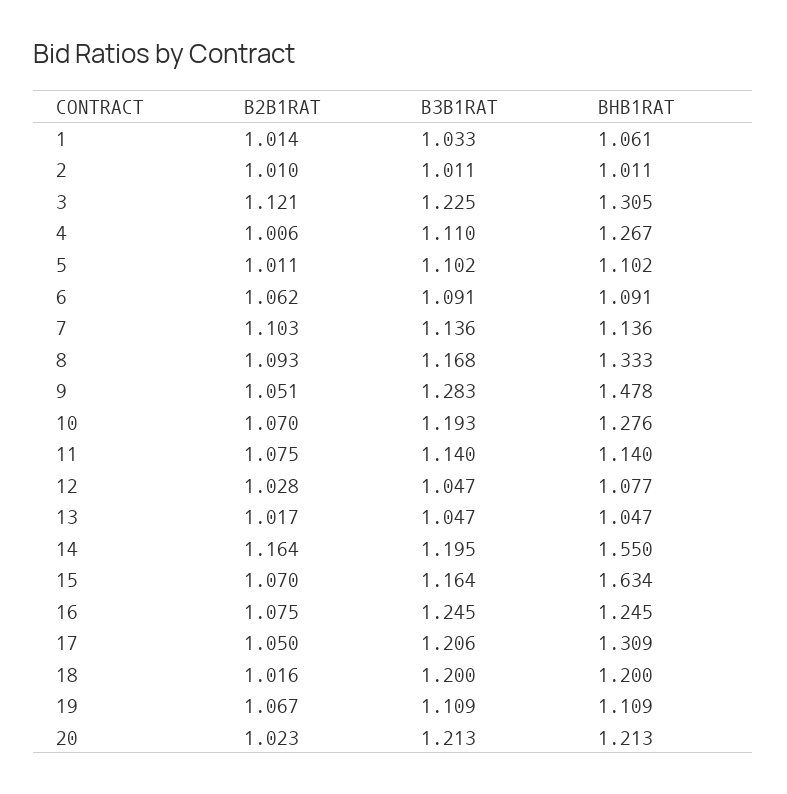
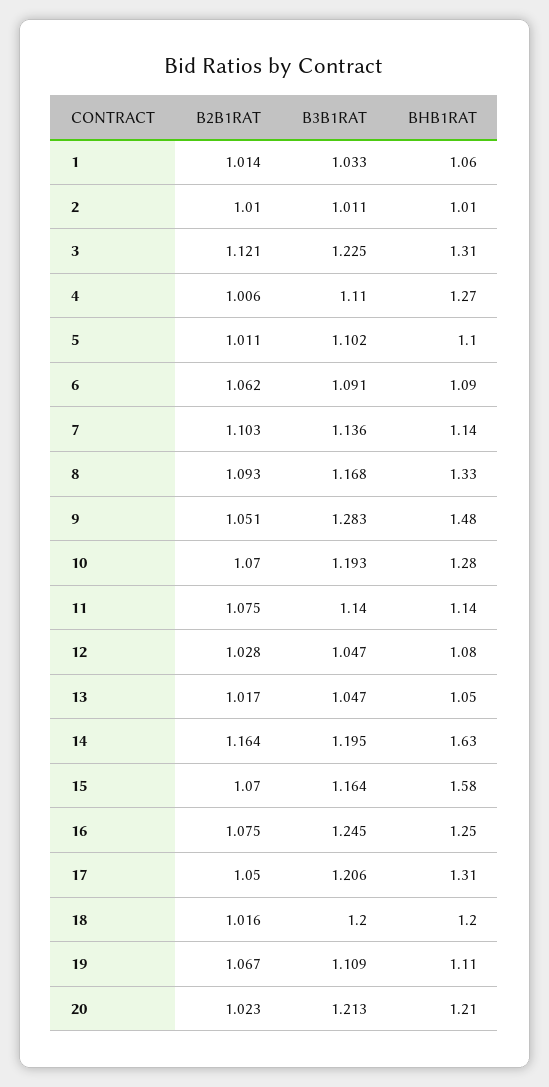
  {
    "B2B1RAT": {
      "1": 1.014,
      "2": 1.01,
      "3": 1.121,
      "4": 1.006,
      "5": 1.011,
      "6": 1.062,
      "7": 1.103,
      "8": 1.093,
      "9": 1.051,
      "10": 1.07,
      "11": 1.075,
      "12": 1.028,
      "13": 1.017,
      "14": 1.164,
      "15": 1.07,
      "16": 1.075,
      "17": 1.05,
      "18": 1.016,
      "19": 1.067,
      "20": 1.023
    },
    "B3B1RAT": {
      "1": 1.033,
      "2": 1.011,
      "3": 1.225,
      "4": 1.11,
      "5": 1.102,
      "6": 1.091,
      "7": 1.136,
      "8": 1.168,
      "9": 1.283,
      "10": 1.193,
      "11": 1.14,
      "12": 1.047,
      "13": 1.047,
      "14": 1.195,
      "15": 1.164,
      "16": 1.245,
      "17": 1.206,
      "18": 1.2,
      "19": 1.109,
      "20": 1.213
    },
    "BHB1RAT": {
      "1": 1.061,
      "2": 1.011,
      "3": 1.305,
      "4": 1.267,
      "5": 1.102,
      "6": 1.091,
      "7": 1.136,
      "8": 1.333,
      "9": 1.478,
      "10": 1.276,
      "11": 1.14,
      "12": 1.077,
      "13": 1.047,
-     "14": 1.55,
+     "14": 1.63,
-     "15": 1.634,
+     "15": 1.58,
      "16": 1.245,
      "17": 1.309,
      "18": 1.2,
      "19": 1.109,
      "20": 1.213
    }
  }

